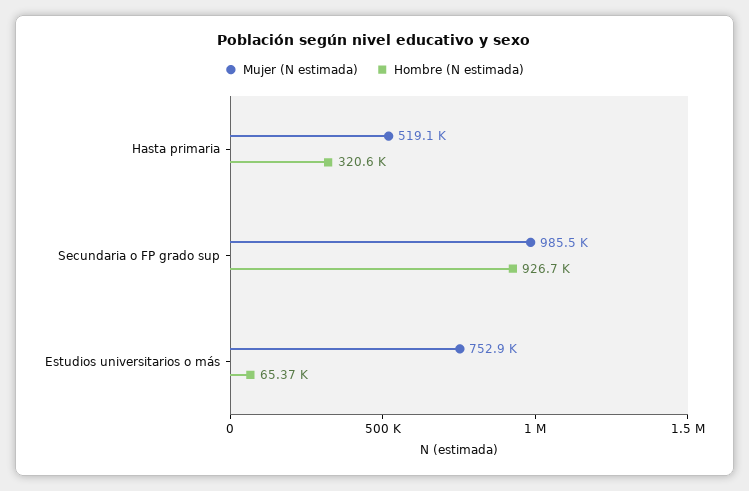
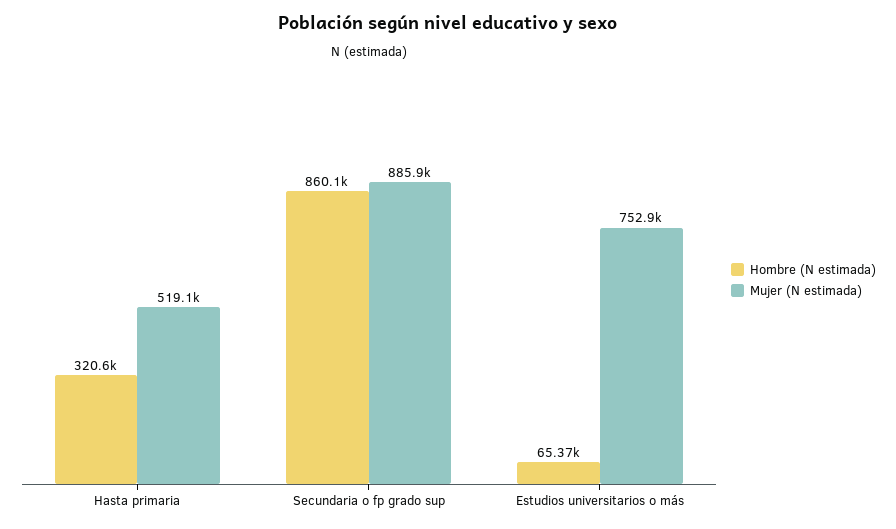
  {
    "Mujer (N estimada)": {
      "Hasta primaria": 519100,
-     "Secundaria o FP grado sup": 985500,
+     "Secundaria o FP grado sup": 885900,
      "Estudios universitarios o más": 752900
    },
    "Hombre (N estimada)": {
      "Hasta primaria": 320600,
-     "Secundaria o FP grado sup": 926700,
+     "Secundaria o FP grado sup": 860100,
      "Estudios universitarios o más": 65370
    }
  }

